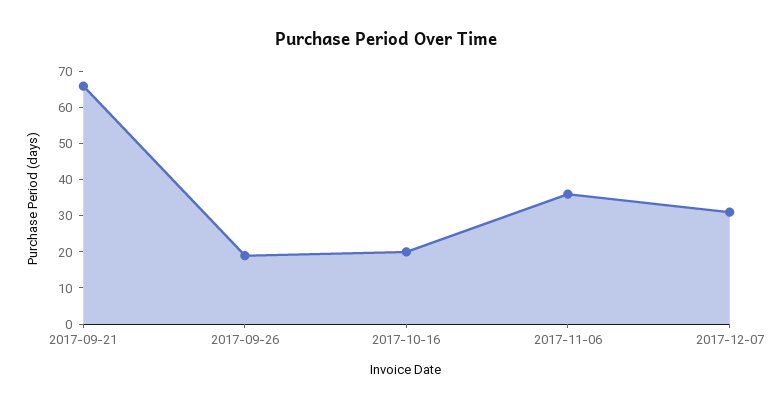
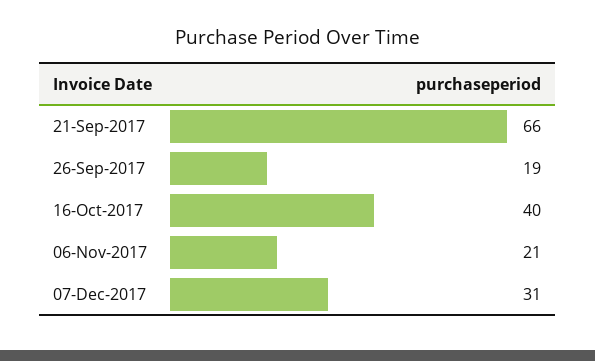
  {
    "2017-09-21": 66,
    "2017-09-26": 19,
-   "2017-10-16": 20,
+   "2017-10-16": 40,
-   "2017-11-06": 35,
+   "2017-11-06": 21,
    "2017-12-07": 31
  }

